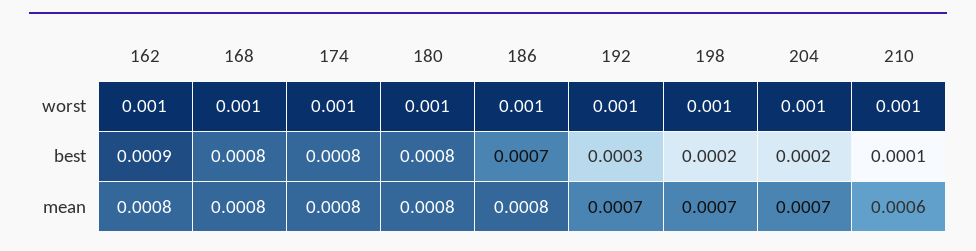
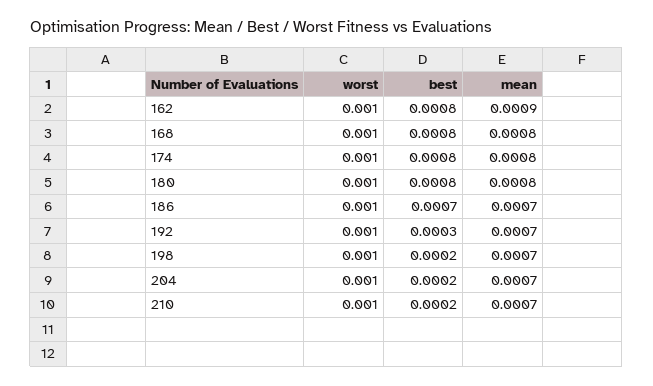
  {
    "162": {
      "worst": 0.001,
-     "best": 0.0009,
+     "best": 0.0008,
-     "mean": 0.0008
+     "mean": 0.0009
    },
    "168": {
      "worst": 0.001,
      "best": 0.0008,
      "mean": 0.0008
    },
    "174": {
      "worst": 0.001,
      "best": 0.0008,
      "mean": 0.0008
    },
    "180": {
      "worst": 0.001,
      "best": 0.0008,
      "mean": 0.0008
    },
    "186": {
      "worst": 0.001,
      "best": 0.0007,
-     "mean": 0.0008
+     "mean": 0.0007
    },
    "192": {
      "worst": 0.001,
      "best": 0.0003,
      "mean": 0.0007
    },
    "198": {
      "worst": 0.001,
      "best": 0.0002,
      "mean": 0.0007
    },
    "204": {
      "worst": 0.001,
      "best": 0.0002,
      "mean": 0.0007
    },
    "210": {
      "worst": 0.001,
-     "best": 0.0001,
+     "best": 0.0002,
-     "mean": 0.0006
+     "mean": 0.0007
    }
  }

